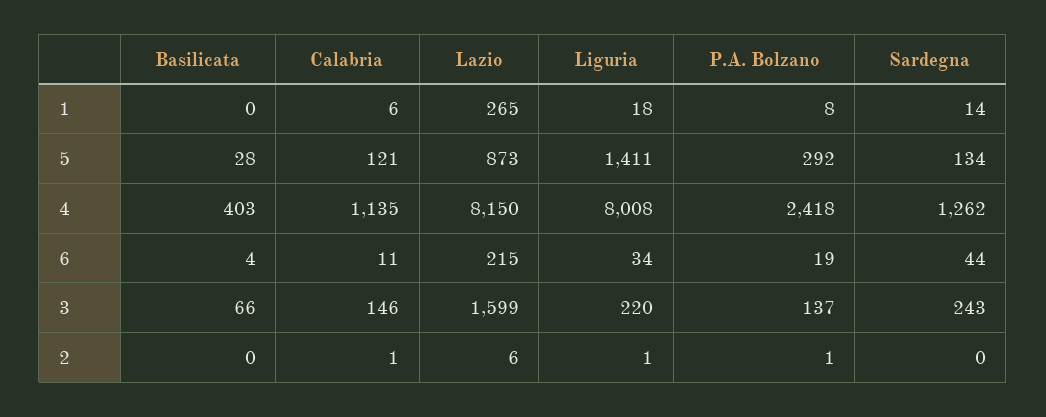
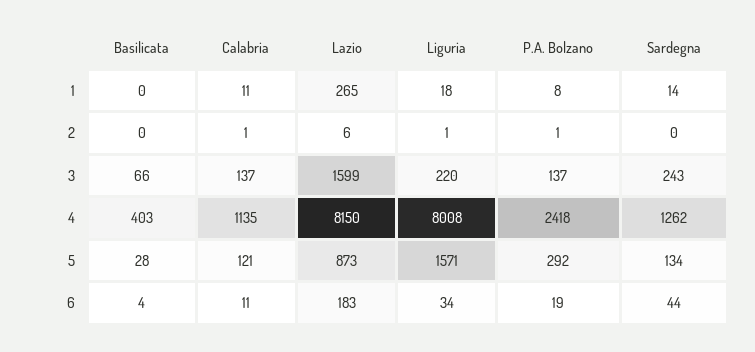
  {
    "Basilicata": {
      "1": 0,
      "5": 28,
      "4": 403,
      "6": 4,
      "3": 66,
      "2": 0
    },
    "Calabria": {
-     "1": 6,
+     "1": 11,
      "5": 121,
      "4": 1135,
      "6": 11,
-     "3": 146,
+     "3": 137,
      "2": 1
    },
    "Lazio": {
      "1": 265,
      "5": 873,
      "4": 8150,
-     "6": 215,
+     "6": 183,
      "3": 1599,
      "2": 6
    },
    "Liguria": {
      "1": 18,
-     "5": 1411,
+     "5": 1571,
      "4": 8008,
      "6": 34,
      "3": 220,
      "2": 1
    },
    "P.A. Bolzano": {
      "1": 8,
      "5": 292,
      "4": 2418,
      "6": 19,
      "3": 137,
      "2": 1
    },
    "Sardegna": {
      "1": 14,
      "5": 134,
      "4": 1262,
      "6": 44,
      "3": 243,
      "2": 0
    }
  }

